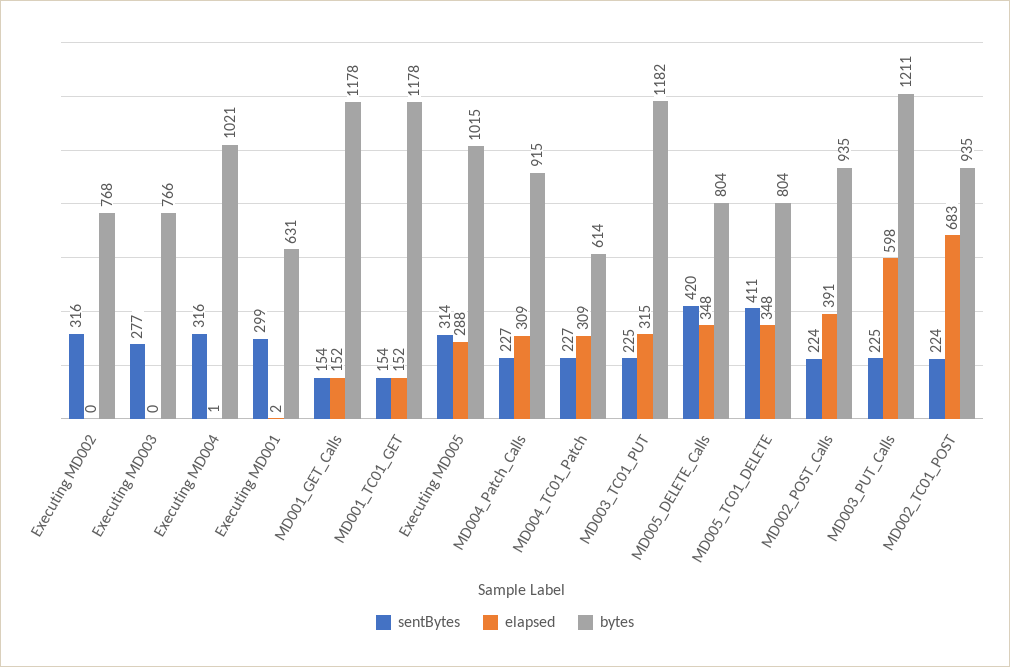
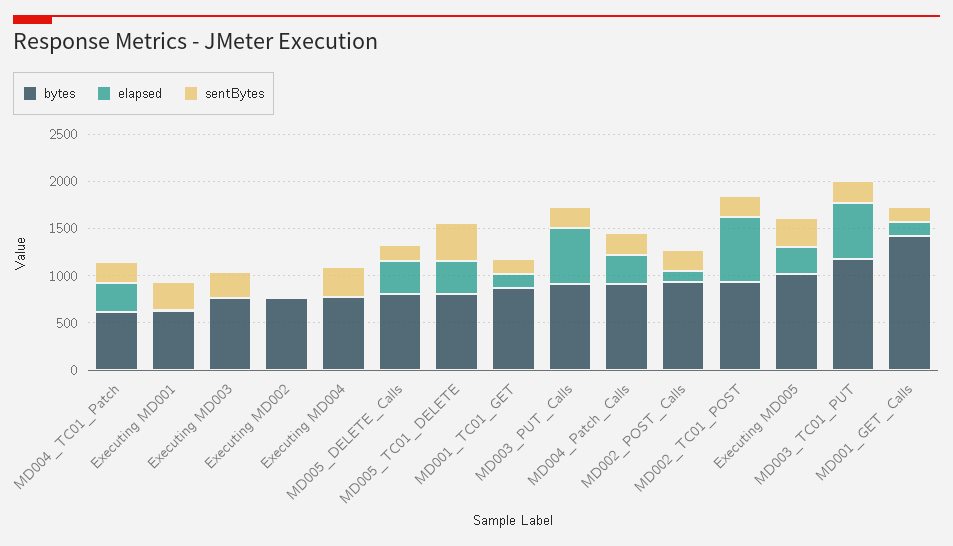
  {
    "sentBytes": {
-     "Executing MD002": 316,
+     "Executing MD002": 0,
      "Executing MD003": 277,
      "Executing MD004": 316,
      "Executing MD001": 299,
      "MD001_GET_Calls": 154,
      "MD001_TC01_GET": 154,
      "Executing MD005": 314,
      "MD004_Patch_Calls": 227,
      "MD004_TC01_Patch": 227,
      "MD003_TC01_PUT": 225,
-     "MD005_DELETE_Calls": 420,
+     "MD005_DELETE_Calls": 200,
      "MD005_TC01_DELETE": 411,
      "MD002_POST_Calls": 224,
      "MD003_PUT_Calls": 225,
      "MD002_TC01_POST": 224
    },
    "elapsed": {
      "Executing MD002": 0,
      "Executing MD003": 0,
      "Executing MD004": 1,
      "Executing MD001": 2,
      "MD001_GET_Calls": 152,
      "MD001_TC01_GET": 152,
      "Executing MD005": 288,
      "MD004_Patch_Calls": 309,
      "MD004_TC01_Patch": 309,
-     "MD003_TC01_PUT": 315,
+     "MD003_TC01_PUT": 600,
      "MD005_DELETE_Calls": 348,
      "MD005_TC01_DELETE": 348,
-     "MD002_POST_Calls": 391,
+     "MD002_POST_Calls": 100,
      "MD003_PUT_Calls": 598,
      "MD002_TC01_POST": 683
    },
    "bytes": {
      "Executing MD002": 768,
      "Executing MD003": 766,
-     "Executing MD004": 1021,
+     "Executing MD004": 800,
      "Executing MD001": 631,
-     "MD001_GET_Calls": 1178,
+     "MD001_GET_Calls": 1400,
-     "MD001_TC01_GET": 1178,
+     "MD001_TC01_GET": 900,
      "Executing MD005": 1015,
      "MD004_Patch_Calls": 915,
      "MD004_TC01_Patch": 614,
      "MD003_TC01_PUT": 1182,
      "MD005_DELETE_Calls": 804,
      "MD005_TC01_DELETE": 804,
      "MD002_POST_Calls": 935,
-     "MD003_PUT_Calls": 1211,
+     "MD003_PUT_Calls": 900,
      "MD002_TC01_POST": 935
    }
  }

